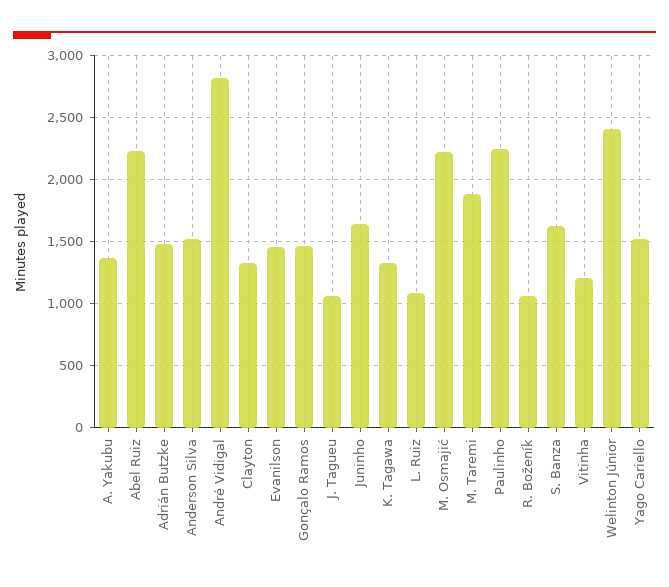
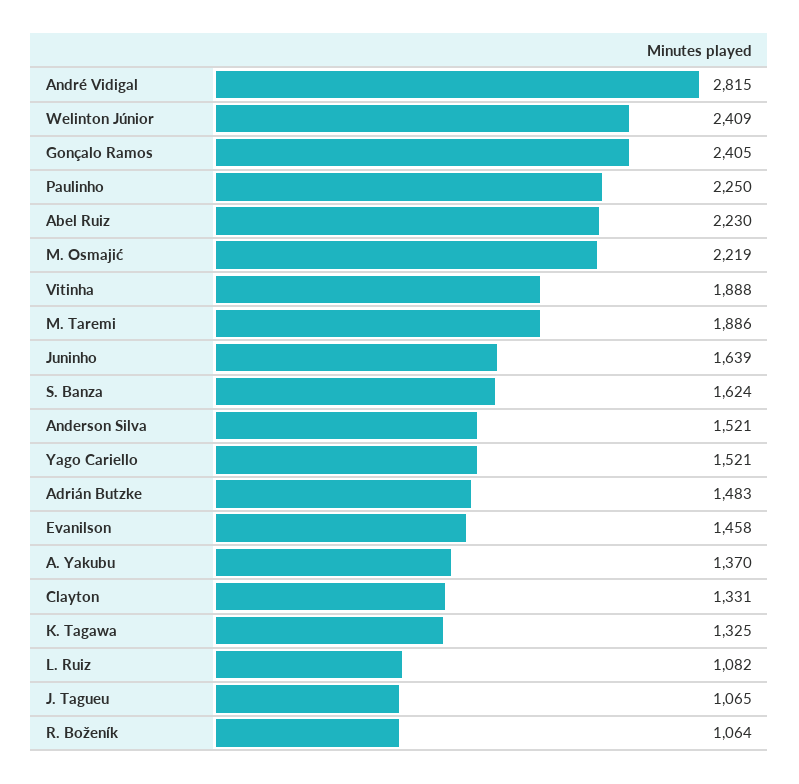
  {
    "A. Yakubu": 1370,
    "Abel Ruiz": 2230,
    "Adrián Butzke": 1483,
    "Anderson Silva": 1521,
    "André Vidigal": 2815,
    "Clayton": 1331,
    "Evanilson": 1458,
-   "Gonçalo Ramos": 1450,
+   "Gonçalo Ramos": 2405,
    "J. Tagueu": 1065,
    "Juninho": 1639,
    "K. Tagawa": 1325,
    "L. Ruiz": 1082,
    "M. Osmajić": 2219,
    "M. Taremi": 1886,
    "Paulinho": 2250,
    "R. Boženík": 1064,
    "S. Banza": 1624,
-   "Vitinha": 1200,
+   "Vitinha": 1888,
    "Welinton Júnior": 2409,
    "Yago Cariello": 1521
  }

